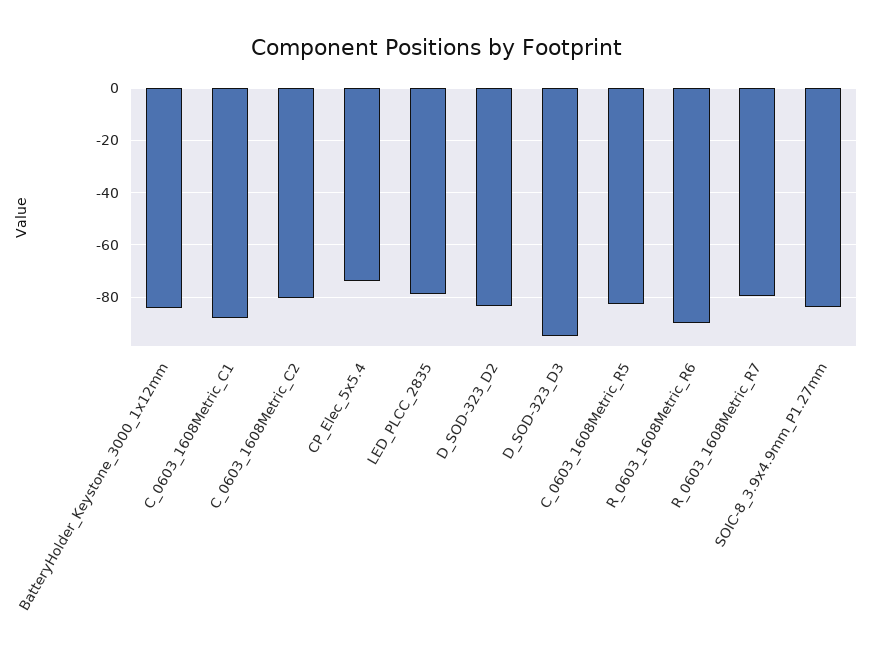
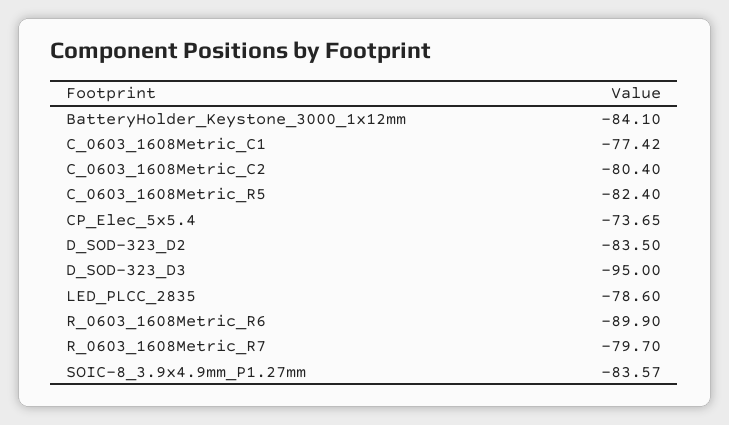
  {
    "BatteryHolder_Keystone_3000_1x12mm": -84.1,
-   "C_0603_1608Metric_C1": -87.5,
+   "C_0603_1608Metric_C1": -77.42,
    "C_0603_1608Metric_C2": -80.4,
    "CP_Elec_5x5.4": -73.65,
    "LED_PLCC_2835": -78.6,
    "D_SOD-323_D2": -83.5,
    "D_SOD-323_D3": -95,
    "C_0603_1608Metric_R5": -82.4,
    "R_0603_1608Metric_R6": -89.9,
    "R_0603_1608Metric_R7": -79.7,
    "SOIC-8_3.9x4.9mm_P1.27mm": -83.57
  }

